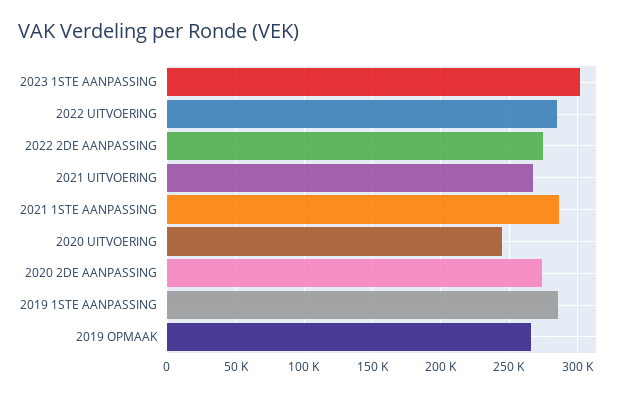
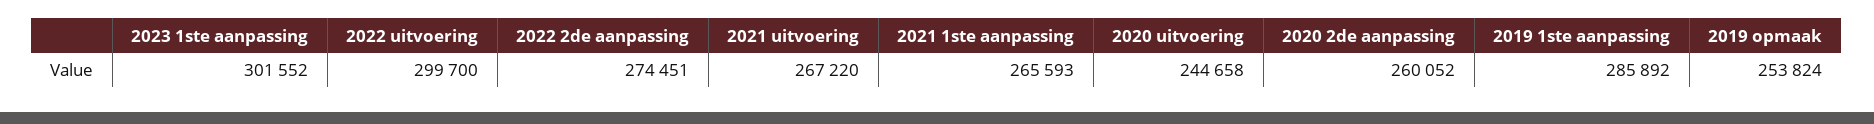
  {
    "2023 1STE AANPASSING": 301552,
-   "2022 UITVOERING": 285000,
+   "2022 UITVOERING": 299700,
    "2022 2DE AANPASSING": 274451,
    "2021 UITVOERING": 267220,
-   "2021 1STE AANPASSING": 285000,
+   "2021 1STE AANPASSING": 265593,
    "2020 UITVOERING": 244658,
-   "2020 2DE AANPASSING": 275000,
+   "2020 2DE AANPASSING": 260052,
    "2019 1STE AANPASSING": 285892,
-   "2019 OPMAAK": 265000
+   "2019 OPMAAK": 253824
  }

